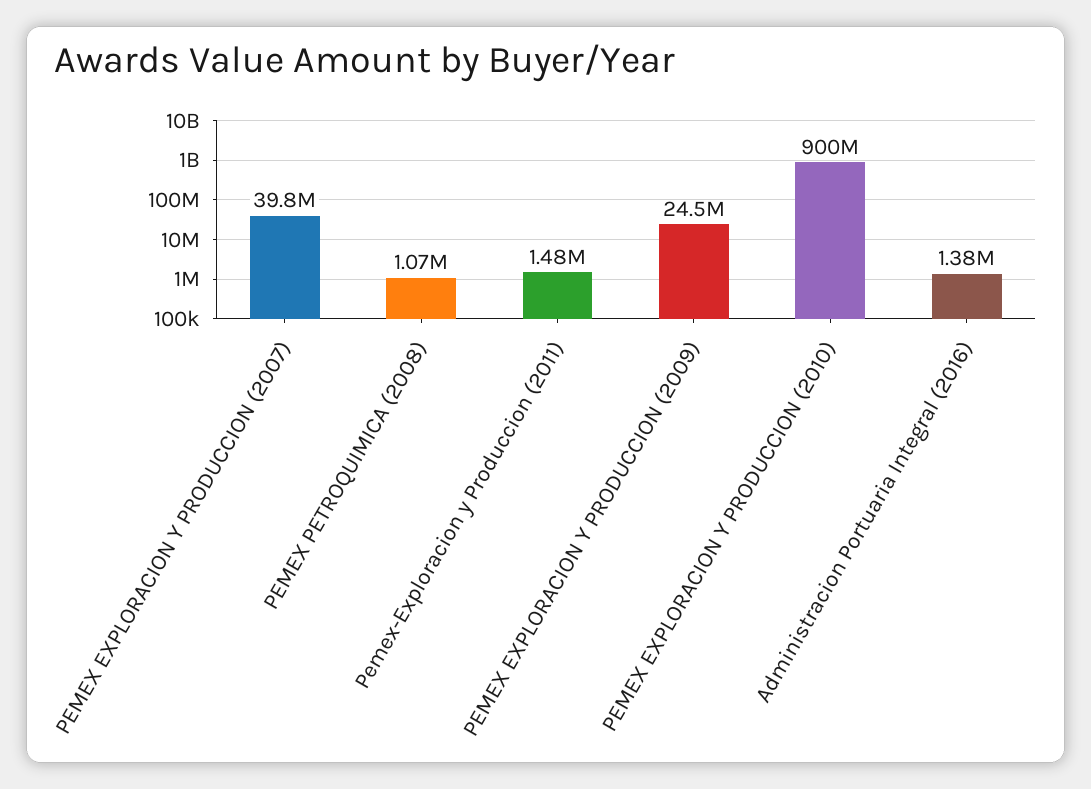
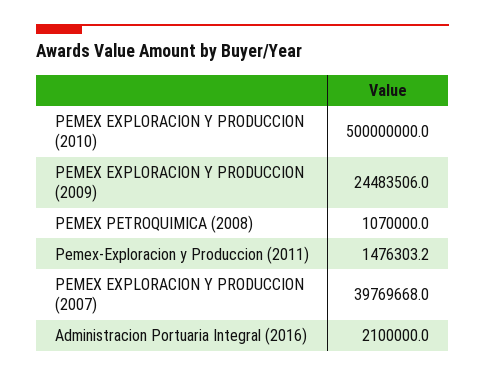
  {
    "PEMEX EXPLORACION Y PRODUCCION (2007)": 39769668,
    "PEMEX PETROQUIMICA (2008)": 1070000,
    "Pemex-Exploracion y Produccion (2011)": 1476303.2,
    "PEMEX EXPLORACION Y PRODUCCION (2009)": 24483506,
-   "PEMEX EXPLORACION Y PRODUCCION (2010)": 900000000,
+   "PEMEX EXPLORACION Y PRODUCCION (2010)": 500000000,
-   "Administracion Portuaria Integral (2016)": 1380000
+   "Administracion Portuaria Integral (2016)": 2100000
  }

